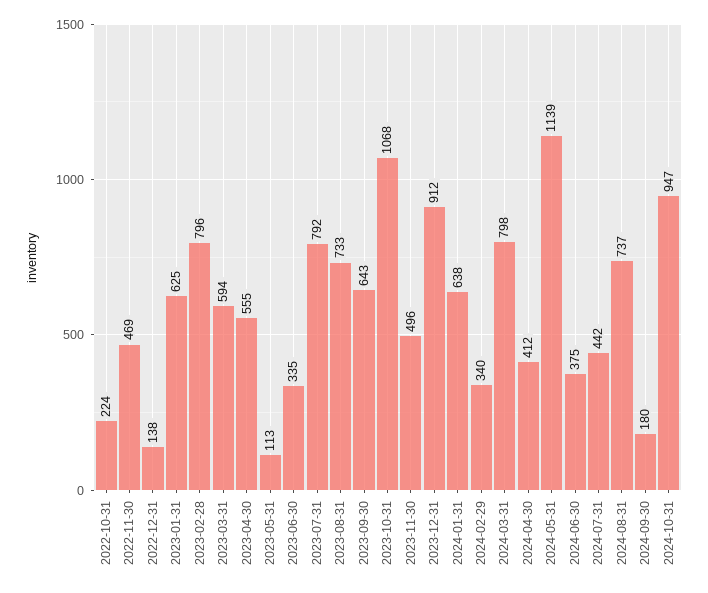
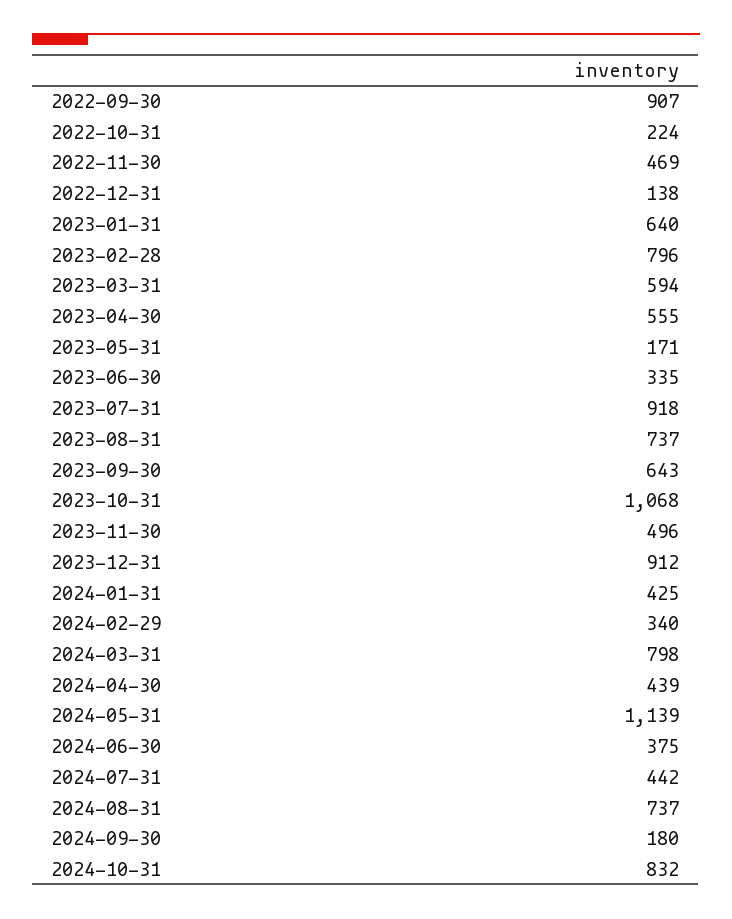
  {
    "2022-10-31": 224,
    "2022-11-30": 469,
    "2022-12-31": 138,
-   "2023-01-31": 625,
+   "2023-01-31": 640,
    "2023-02-28": 796,
    "2023-03-31": 594,
    "2023-04-30": 555,
-   "2023-05-31": 113,
+   "2023-05-31": 171,
    "2023-06-30": 335,
-   "2023-07-31": 792,
+   "2023-07-31": 918,
-   "2023-08-31": 733,
+   "2023-08-31": 737,
    "2023-09-30": 643,
    "2023-10-31": 1068,
    "2023-11-30": 496,
    "2023-12-31": 912,
-   "2024-01-31": 638,
+   "2024-01-31": 425,
    "2024-02-29": 340,
    "2024-03-31": 798,
-   "2024-04-30": 412,
+   "2024-04-30": 439,
    "2024-05-31": 1139,
    "2024-06-30": 375,
    "2024-07-31": 442,
    "2024-08-31": 737,
    "2024-09-30": 180,
-   "2024-10-31": 947
+   "2024-10-31": 832,
+   "2022-09-30": 907
  }

